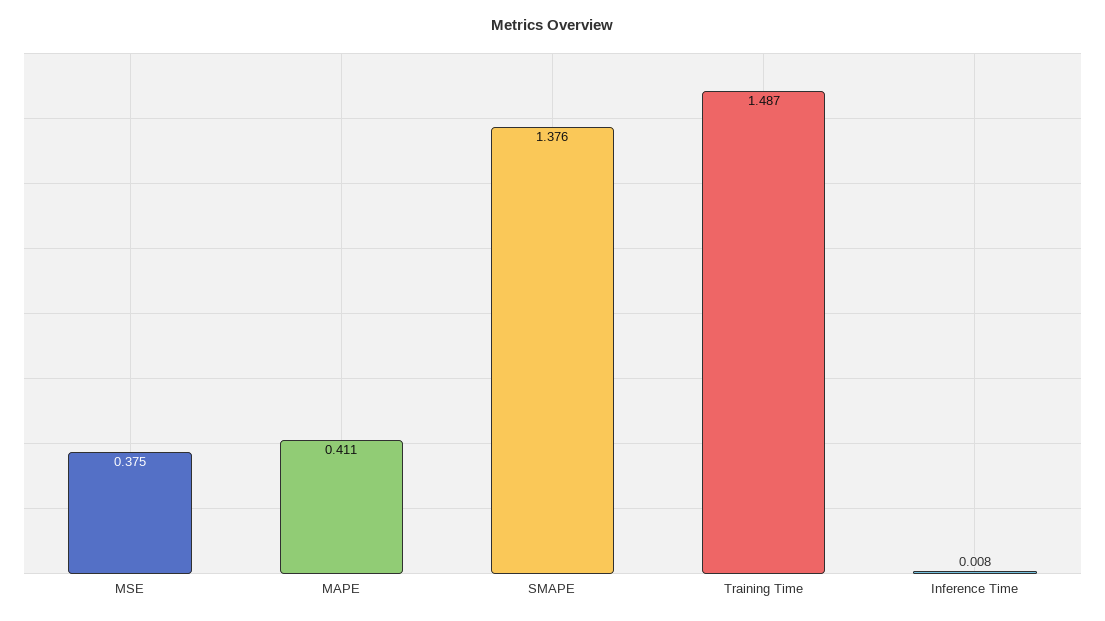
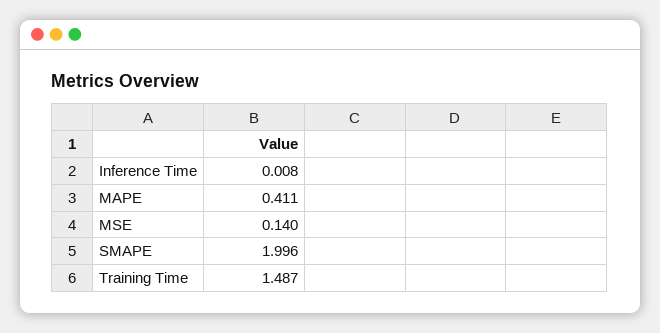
  {
-   "MSE": 0.375,
+   "MSE": 0.14,
    "MAPE": 0.411,
-   "SMAPE": 1.376,
+   "SMAPE": 1.996,
    "Training Time": 1.487,
    "Inference Time": 0.008
  }

